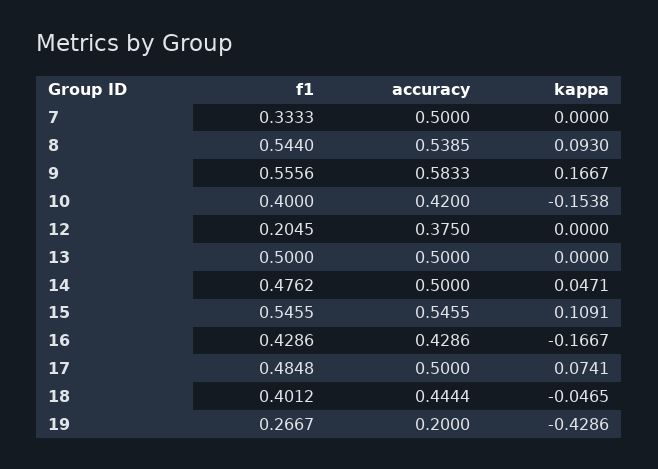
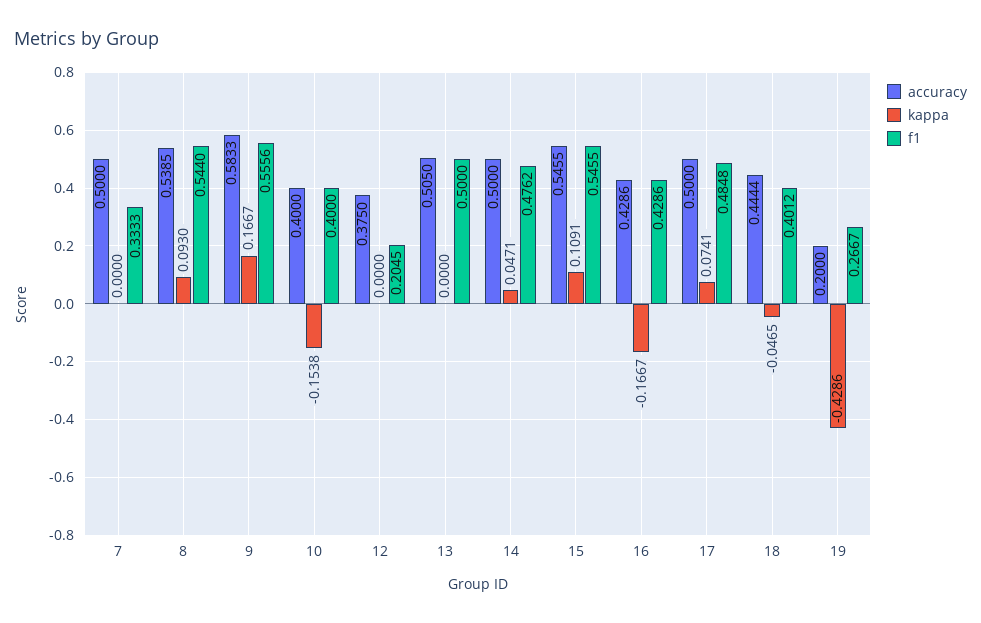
  {
    "f1": {
      "7": 0.3333,
      "8": 0.544,
      "9": 0.5556,
      "10": 0.4,
      "12": 0.2045,
      "13": 0.5,
      "14": 0.4762,
      "15": 0.5455,
      "16": 0.4286,
      "17": 0.4848,
      "18": 0.4012,
      "19": 0.2667
    },
    "accuracy": {
      "7": 0.5,
      "8": 0.5385,
      "9": 0.5833,
-     "10": 0.42,
+     "10": 0.4,
      "12": 0.375,
-     "13": 0.5,
+     "13": 0.505,
      "14": 0.5,
      "15": 0.5455,
      "16": 0.4286,
      "17": 0.5,
      "18": 0.4444,
      "19": 0.2
    },
    "kappa": {
      "7": 0,
      "8": 0.093,
      "9": 0.1667,
      "10": -0.1538,
      "12": 0,
      "13": 0,
      "14": 0.0471,
      "15": 0.1091,
      "16": -0.1667,
      "17": 0.0741,
      "18": -0.0465,
      "19": -0.4286
    }
  }

